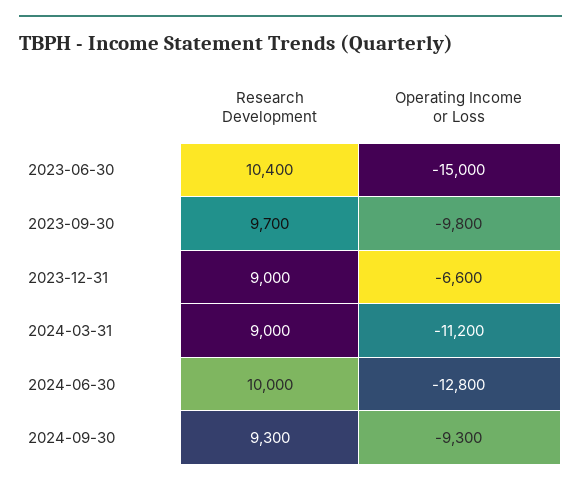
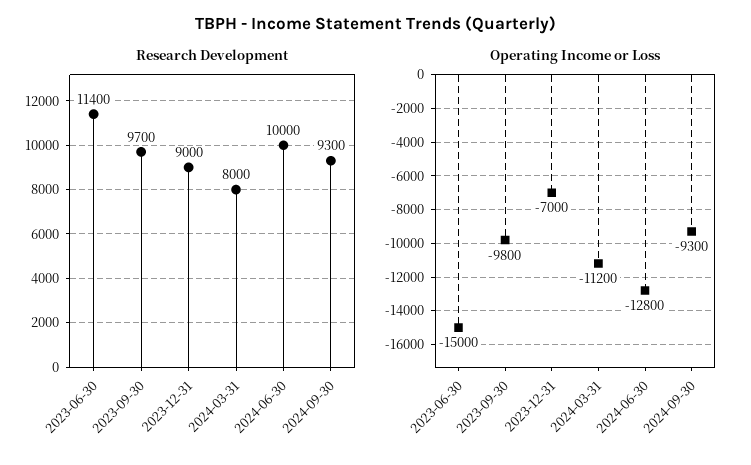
  {
    "Research Development": {
-     "2023-06-30": 10400,
+     "2023-06-30": 11400,
      "2023-09-30": 9700,
      "2023-12-31": 9000,
-     "2024-03-31": 9000,
+     "2024-03-31": 8000,
      "2024-06-30": 10000,
      "2024-09-30": 9300
    },
    "Operating Income or Loss": {
      "2023-06-30": -15000,
      "2023-09-30": -9800,
-     "2023-12-31": -6600,
+     "2023-12-31": -7000,
      "2024-03-31": -11200,
      "2024-06-30": -12800,
      "2024-09-30": -9300
    }
  }

